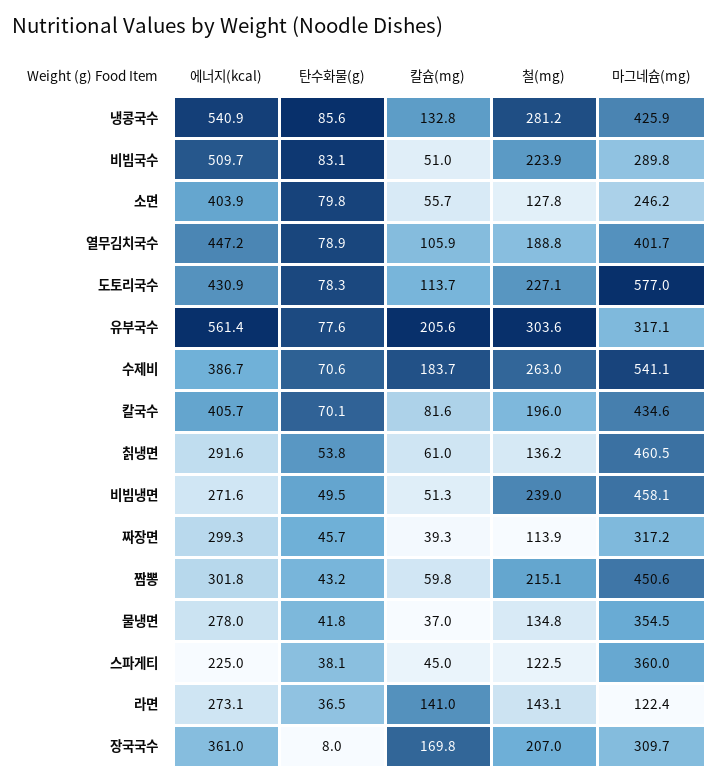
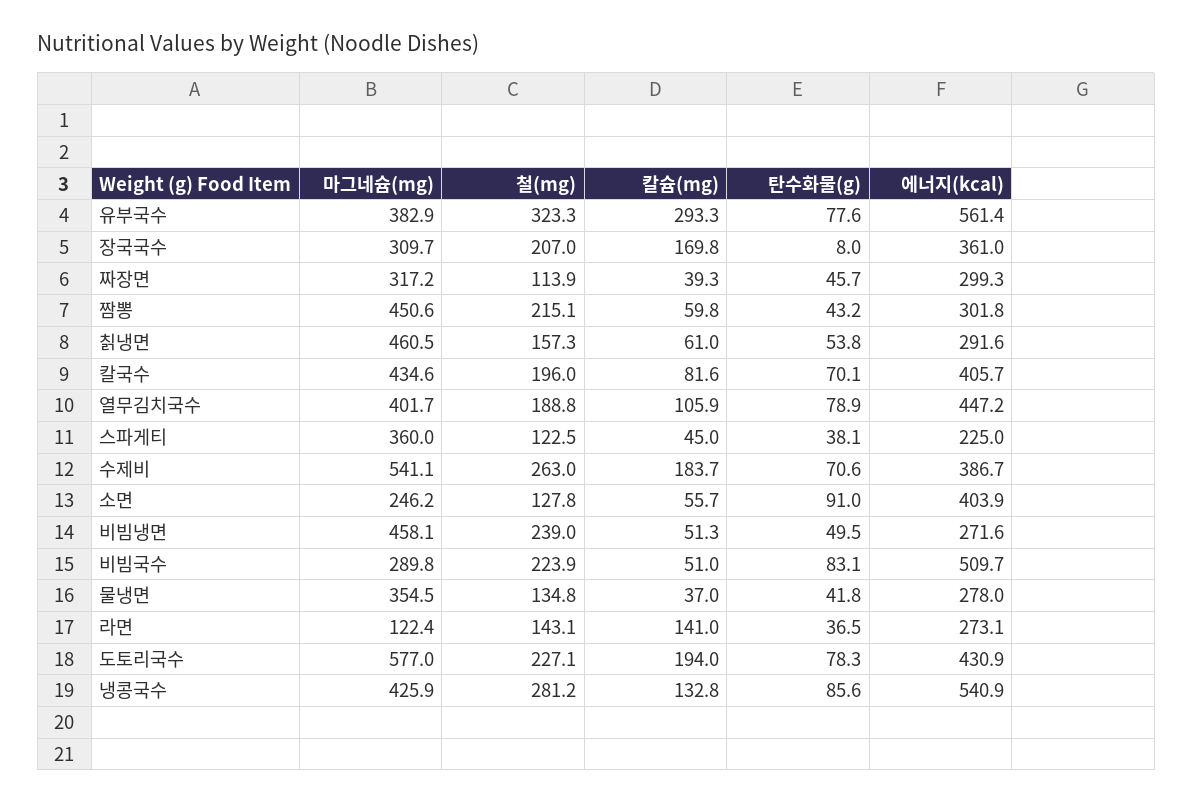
  {
    "에너지(kcal)": {
      "냉콩국수": 540.9,
      "비빔국수": 509.7,
      "소면": 403.9,
      "열무김치국수": 447.2,
      "도토리국수": 430.9,
      "유부국수": 561.4,
      "수제비": 386.7,
      "칼국수": 405.7,
      "칡냉면": 291.6,
      "비빔냉면": 271.6,
      "짜장면": 299.3,
      "짬뽕": 301.8,
      "물냉면": 278,
      "스파게티": 225,
      "라면": 273.1,
      "장국국수": 361
    },
    "탄수화물(g)": {
      "냉콩국수": 85.6,
      "비빔국수": 83.1,
-     "소면": 79.8,
+     "소면": 91,
      "열무김치국수": 78.9,
      "도토리국수": 78.3,
      "유부국수": 77.6,
      "수제비": 70.6,
      "칼국수": 70.1,
      "칡냉면": 53.8,
      "비빔냉면": 49.5,
      "짜장면": 45.7,
      "짬뽕": 43.2,
      "물냉면": 41.8,
      "스파게티": 38.1,
      "라면": 36.5,
      "장국국수": 8
    },
    "칼슘(mg)": {
      "냉콩국수": 132.8,
      "비빔국수": 51,
      "소면": 55.7,
      "열무김치국수": 105.9,
-     "도토리국수": 113.7,
+     "도토리국수": 194,
-     "유부국수": 205.6,
+     "유부국수": 293.3,
      "수제비": 183.7,
      "칼국수": 81.6,
      "칡냉면": 61,
      "비빔냉면": 51.3,
      "짜장면": 39.3,
      "짬뽕": 59.8,
      "물냉면": 37,
      "스파게티": 45,
      "라면": 141,
      "장국국수": 169.8
    },
    "철(mg)": {
      "냉콩국수": 281.2,
      "비빔국수": 223.9,
      "소면": 127.8,
      "열무김치국수": 188.8,
      "도토리국수": 227.1,
-     "유부국수": 303.6,
+     "유부국수": 323.3,
      "수제비": 263,
      "칼국수": 196,
-     "칡냉면": 136.2,
+     "칡냉면": 157.3,
      "비빔냉면": 239,
      "짜장면": 113.9,
      "짬뽕": 215.1,
      "물냉면": 134.8,
      "스파게티": 122.5,
      "라면": 143.1,
      "장국국수": 207
    },
    "마그네슘(mg)": {
      "냉콩국수": 425.9,
      "비빔국수": 289.8,
      "소면": 246.2,
      "열무김치국수": 401.7,
      "도토리국수": 577,
-     "유부국수": 317.1,
+     "유부국수": 382.9,
      "수제비": 541.1,
      "칼국수": 434.6,
      "칡냉면": 460.5,
      "비빔냉면": 458.1,
      "짜장면": 317.2,
      "짬뽕": 450.6,
      "물냉면": 354.5,
      "스파게티": 360,
      "라면": 122.4,
      "장국국수": 309.7
    }
  }

